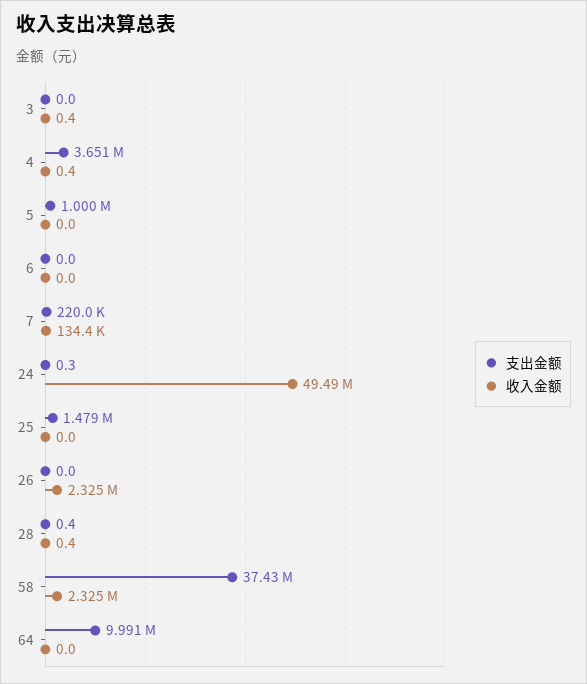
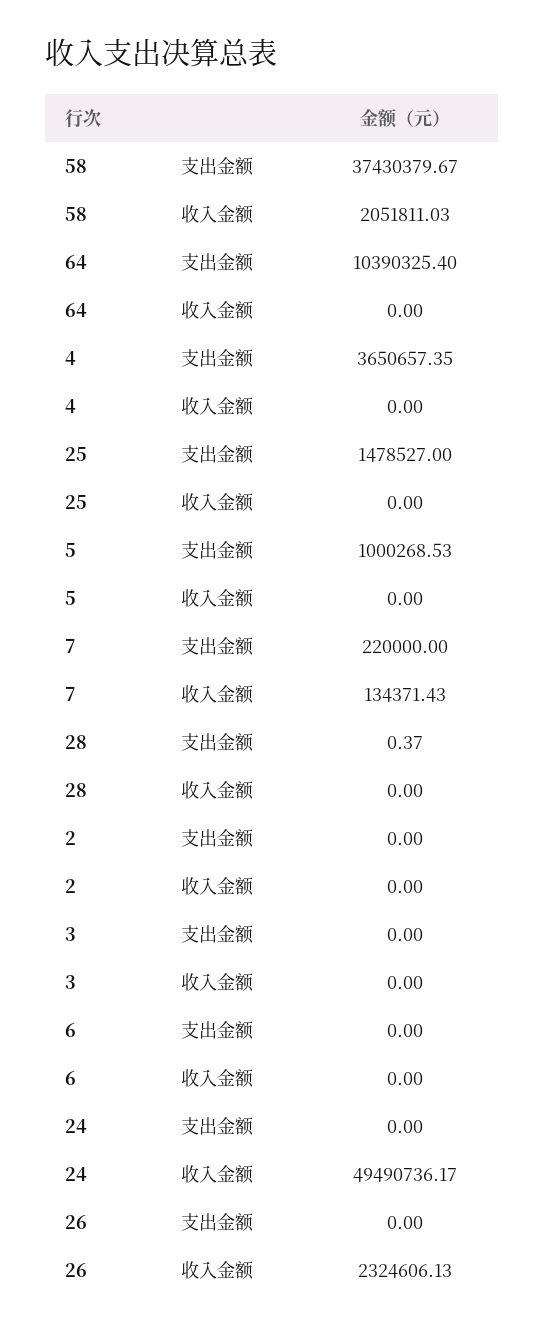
  {
    "支出金额": {
      "3": 0,
      "4": 3650657.35,
      "5": 1000268.53,
      "6": 0,
      "7": 220000,
-     "24": 0.3,
+     "24": 0,
      "25": 1478527,
      "26": 0,
      "28": 0.37,
      "58": 37430379.67,
-     "64": 9991000
+     "64": 10390325.4,
+     "2": 0
    },
    "收入金额": {
-     "3": 0.4,
+     "3": 0,
-     "4": 0.4,
+     "4": 0,
      "5": 0,
      "6": 0,
      "7": 134371.43,
      "24": 49490736.17,
      "25": 0,
      "26": 2324606.13,
-     "28": 0.4,
+     "28": 0,
-     "58": 2325000,
+     "58": 2051811.03,
-     "64": 0
+     "64": 0,
+     "2": 0
    }
  }

